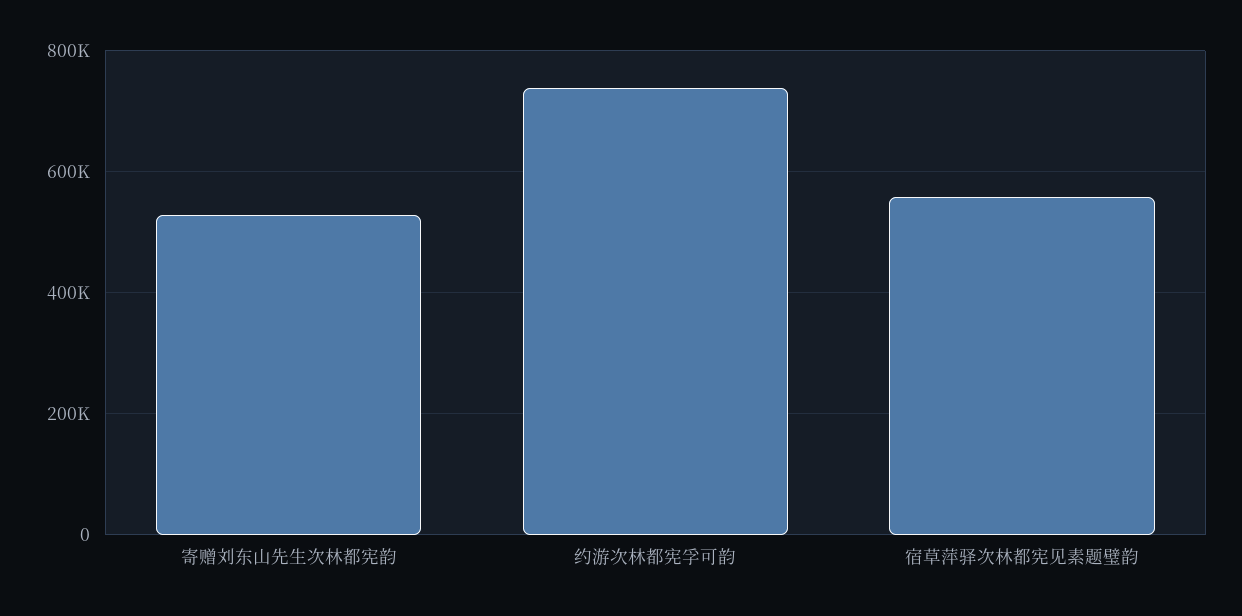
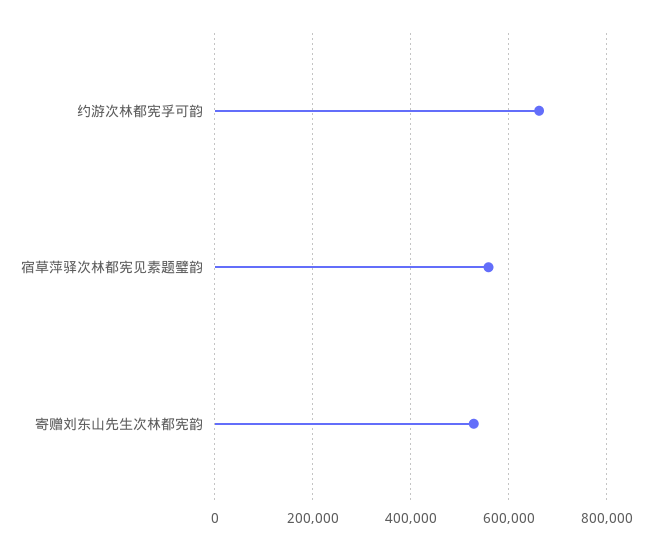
  {
    "寄赠刘东山先生次林都宪韵": 520000,
-   "约游次林都宪孚可韵": 740000,
+   "约游次林都宪孚可韵": 660000,
    "宿草萍驿次林都宪见素题璧韵": 560000
  }

